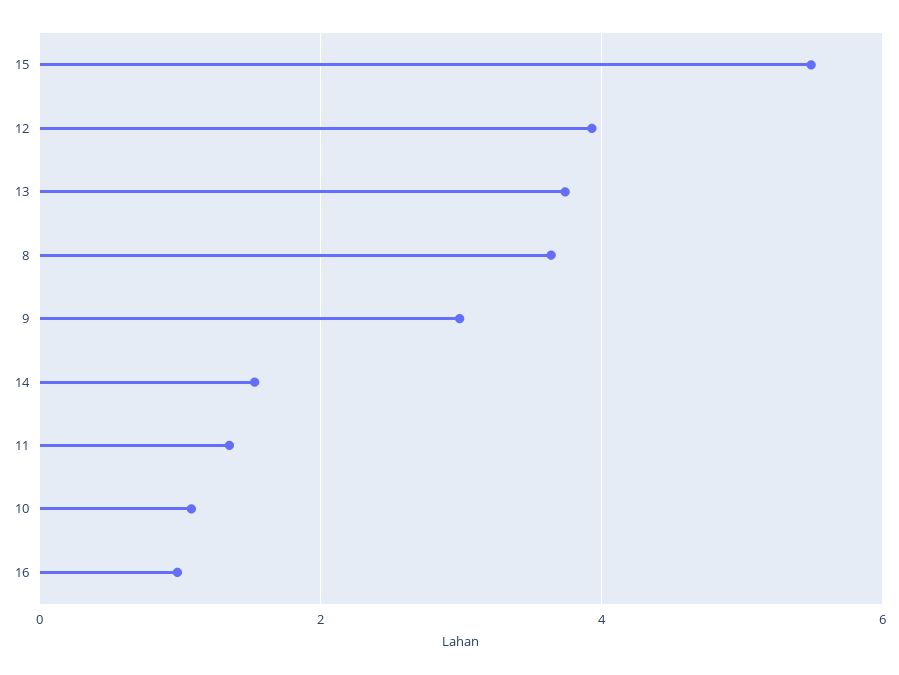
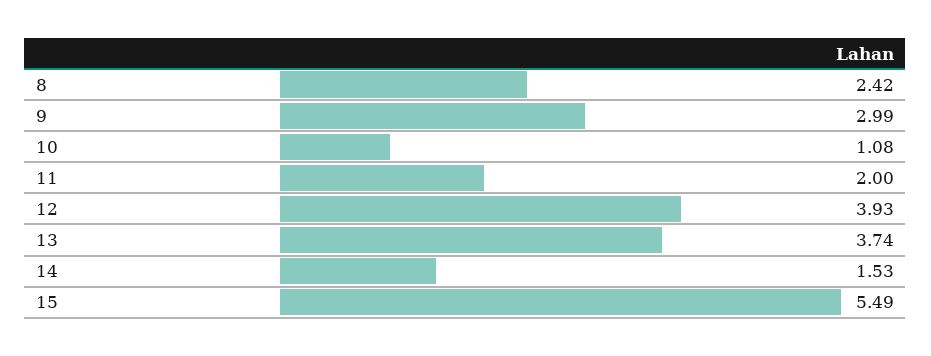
  {
    "15": 5.49,
    "12": 3.93,
    "13": 3.74,
-   "8": 3.6,
+   "8": 2.42,
    "9": 2.99,
    "14": 1.53,
-   "11": 1.4,
+   "11": 2,
-   "10": 1.08,
+   "10": 1.08
-   "16": 1
  }

